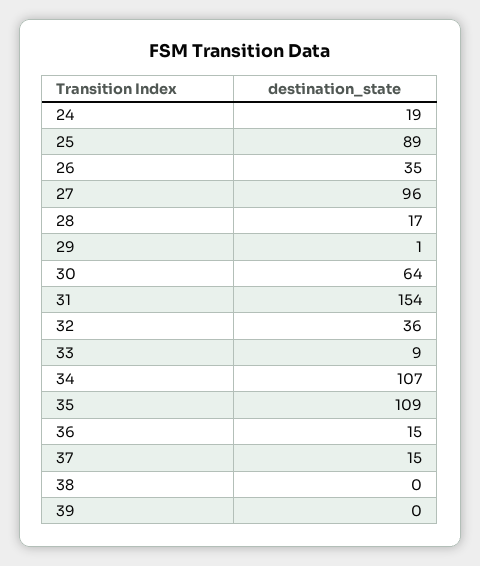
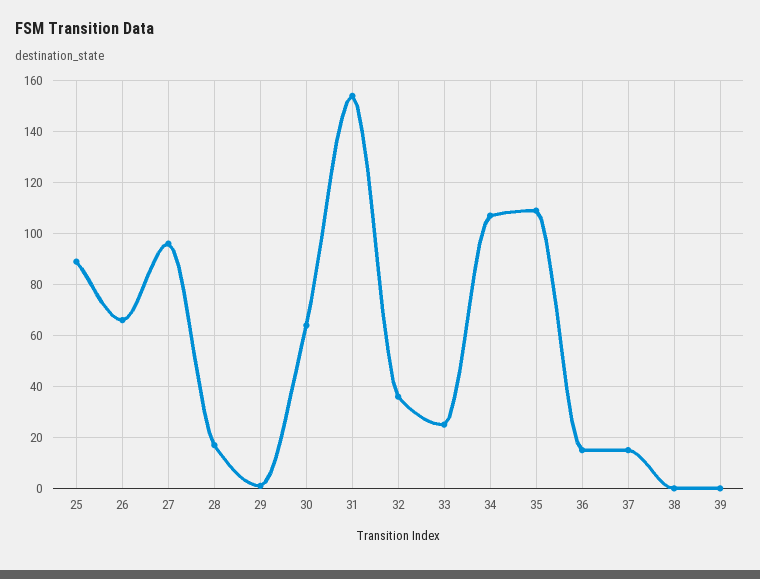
  {
-   "24": 19,
    "25": 89,
-   "26": 35,
+   "26": 65,
    "27": 96,
    "28": 17,
    "29": 1,
    "30": 64,
    "31": 154,
    "32": 36,
-   "33": 9,
+   "33": 25,
    "34": 107,
    "35": 109,
    "36": 15,
    "37": 15,
    "38": 0,
    "39": 0
  }

